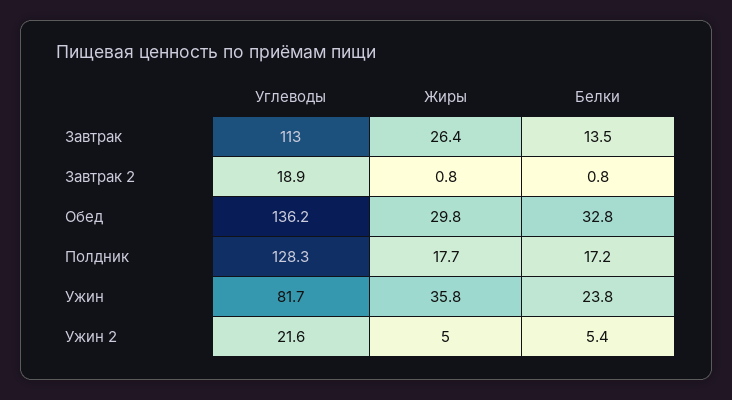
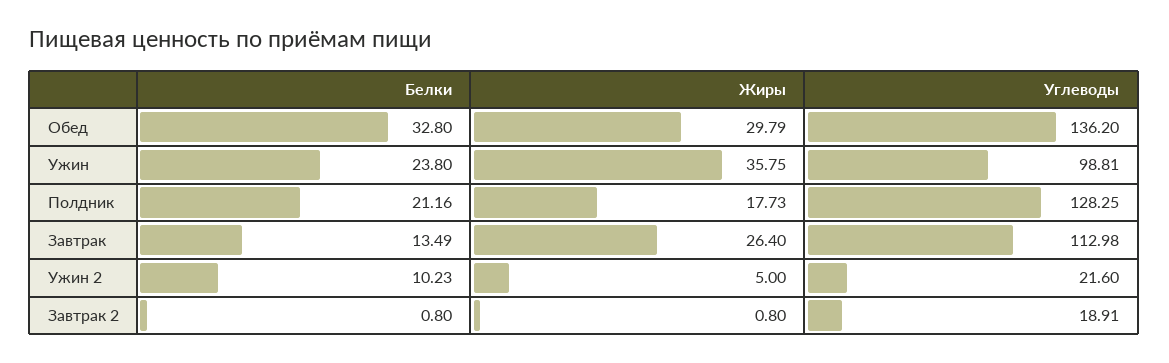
  {
    "Углеводы": {
      "Завтрак": 112.98,
      "Завтрак 2": 18.91,
      "Обед": 136.2,
      "Полдник": 128.25,
-     "Ужин": 81.7,
+     "Ужин": 98.81,
      "Ужин 2": 21.6
    },
    "Жиры": {
      "Завтрак": 26.4,
      "Завтрак 2": 0.8,
      "Обед": 29.79,
      "Полдник": 17.73,
      "Ужин": 35.75,
      "Ужин 2": 5
    },
    "Белки": {
      "Завтрак": 13.49,
      "Завтрак 2": 0.8,
      "Обед": 32.8,
-     "Полдник": 17.2,
+     "Полдник": 21.16,
      "Ужин": 23.8,
-     "Ужин 2": 5.4
+     "Ужин 2": 10.23
    }
  }

